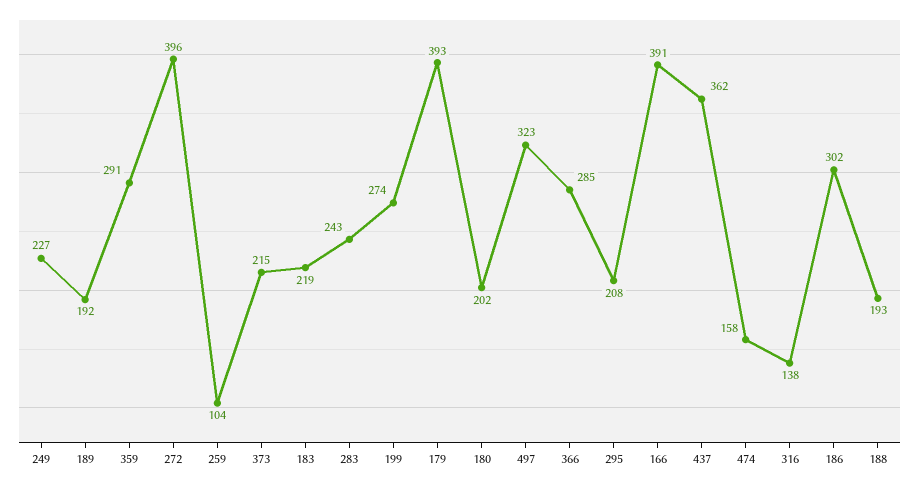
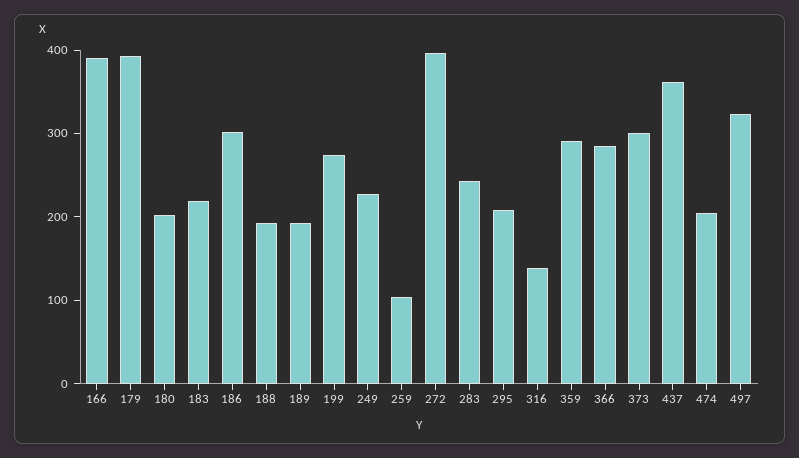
  {
    "249": 227,
    "189": 192,
    "359": 291,
    "272": 396,
    "259": 104,
-   "373": 215,
+   "373": 300,
    "183": 219,
    "283": 243,
    "199": 274,
    "179": 393,
    "180": 202,
    "497": 323,
    "366": 285,
    "295": 208,
    "166": 391,
    "437": 362,
-   "474": 158,
+   "474": 200,
    "316": 138,
    "186": 302,
    "188": 193
  }

